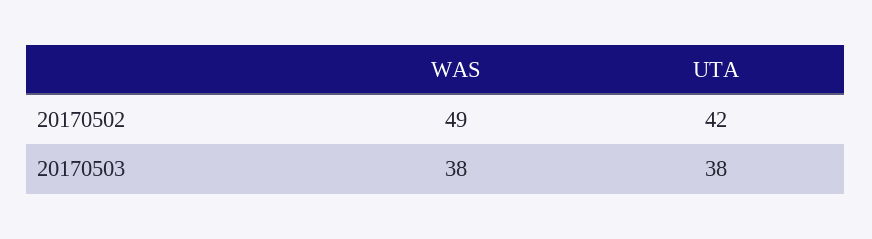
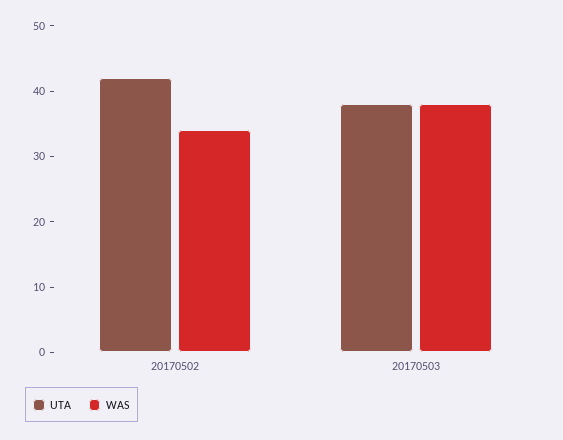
  {
    "WAS": {
-     "20170502": 49,
+     "20170502": 35,
      "20170503": 38
    },
    "UTA": {
      "20170502": 42,
      "20170503": 38
    }
  }

